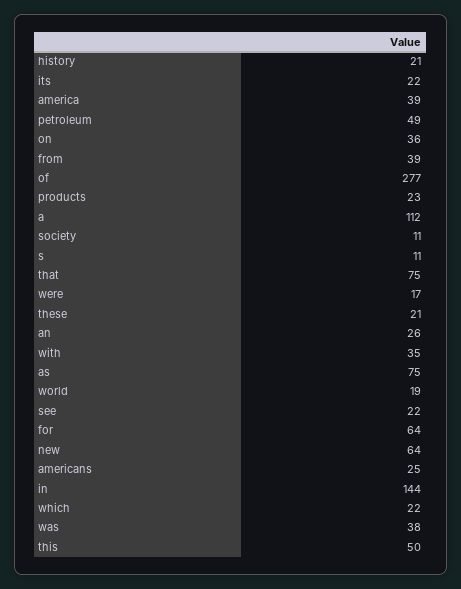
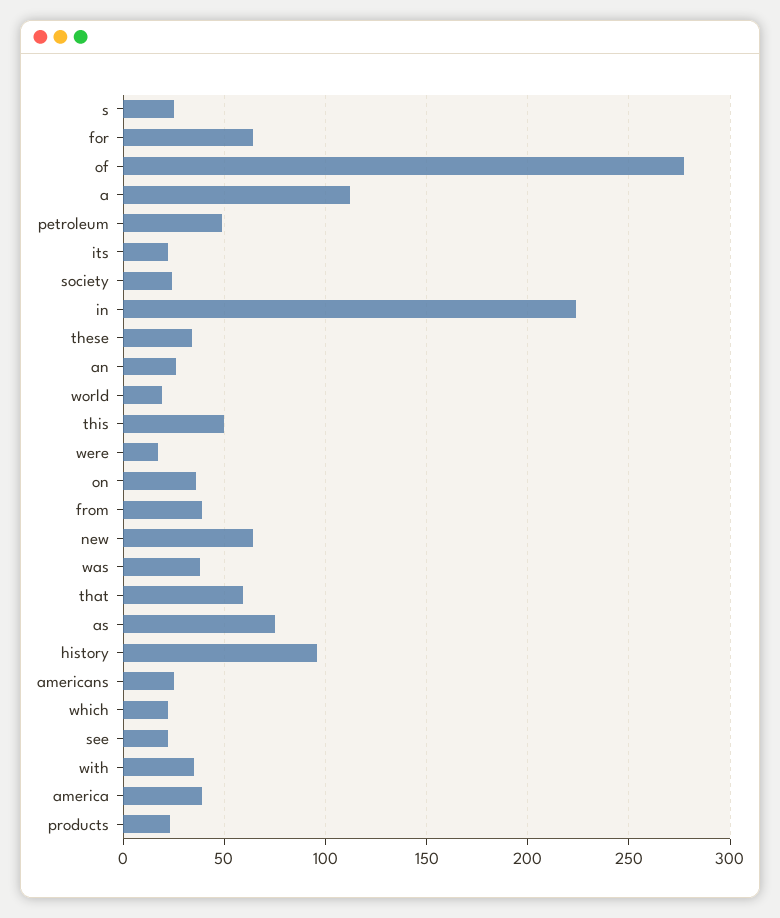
  {
-   "history": 21,
+   "history": 95,
    "its": 22,
    "america": 39,
    "petroleum": 49,
    "on": 36,
    "from": 39,
    "of": 277,
    "products": 23,
    "a": 112,
-   "society": 11,
+   "society": 25,
-   "s": 11,
+   "s": 25,
-   "that": 75,
+   "that": 60,
    "were": 17,
-   "these": 21,
+   "these": 35,
    "an": 26,
    "with": 35,
    "as": 75,
    "world": 19,
    "see": 22,
    "for": 64,
    "new": 64,
    "americans": 25,
-   "in": 144,
+   "in": 225,
    "which": 22,
    "was": 38,
    "this": 50
  }

